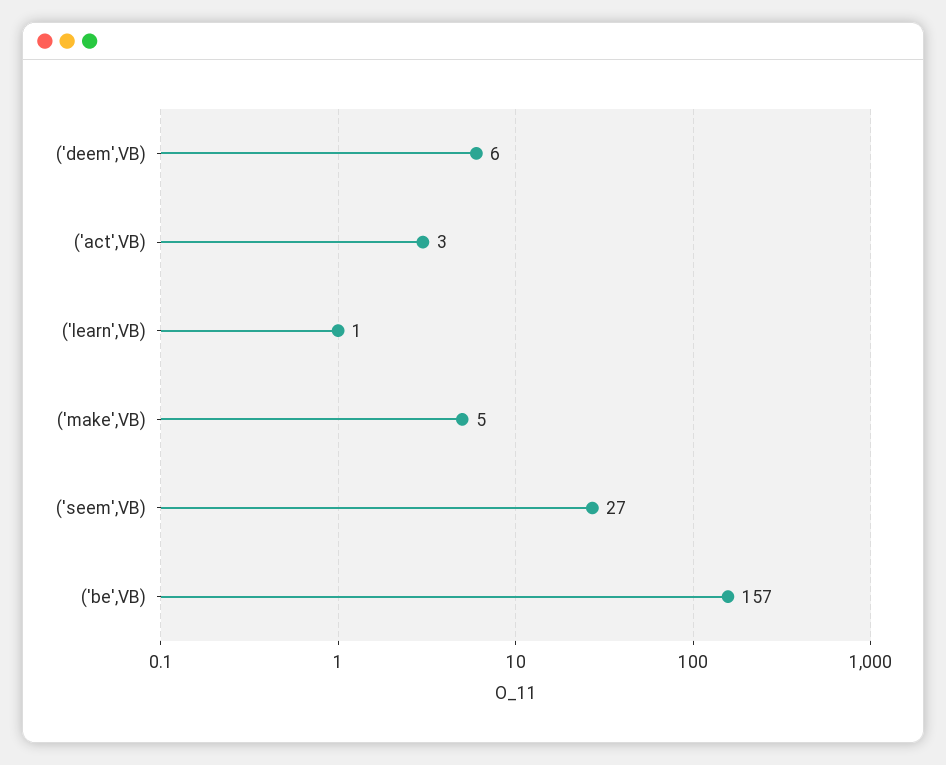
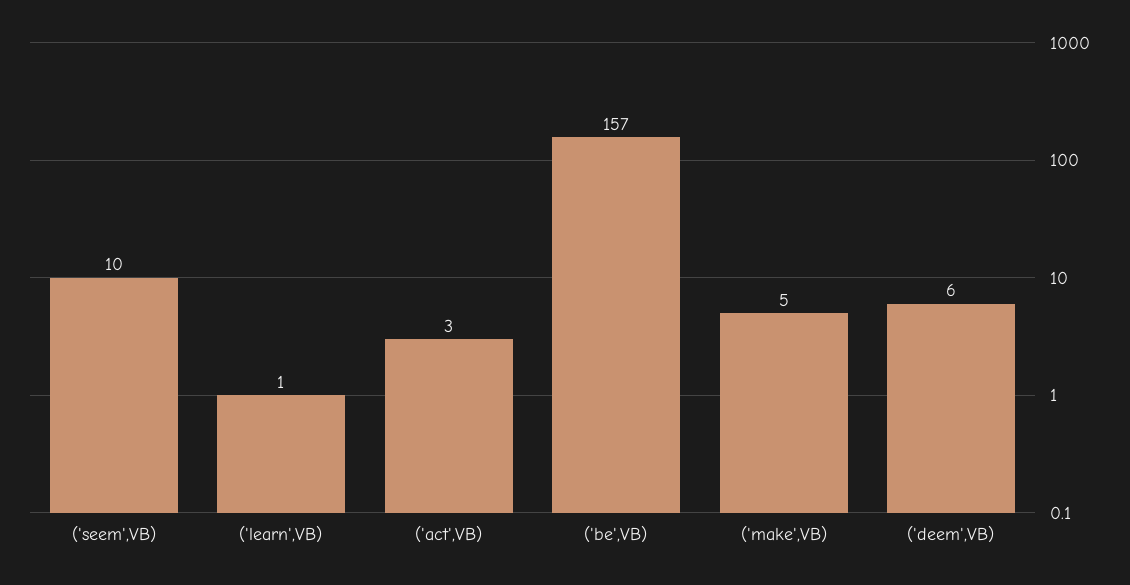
  {
    "('deem',VB)": 6,
    "('act',VB)": 3,
    "('learn',VB)": 1,
    "('make',VB)": 5,
-   "('seem',VB)": 27,
+   "('seem',VB)": 10,
    "('be',VB)": 157
  }

